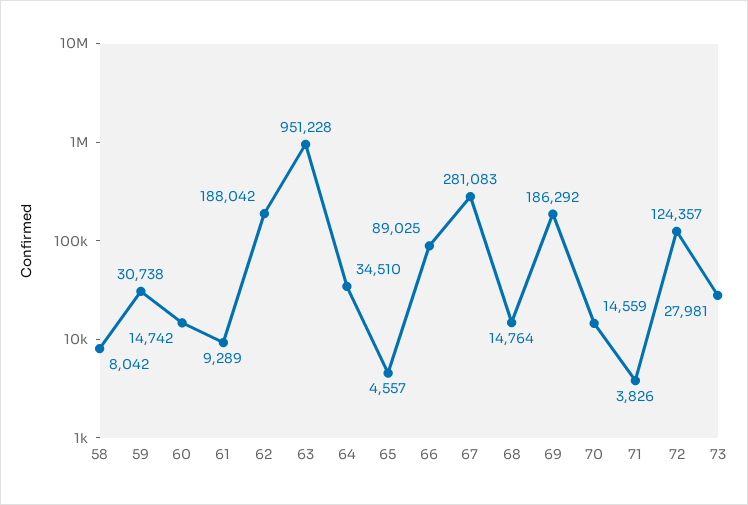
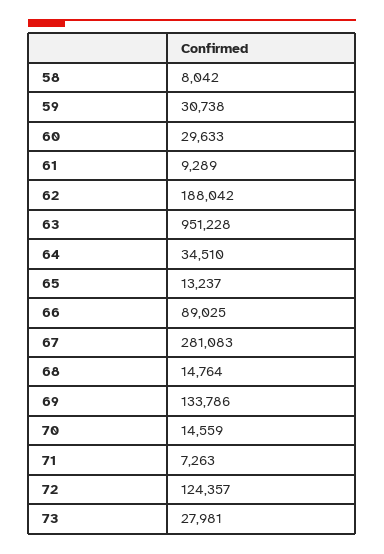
  {
    "58": 8042,
    "59": 30738,
-   "60": 14742,
+   "60": 29633,
    "61": 9289,
    "62": 188042,
    "63": 951228,
    "64": 34510,
-   "65": 4557,
+   "65": 13237,
    "66": 89025,
    "67": 281083,
    "68": 14764,
-   "69": 186292,
+   "69": 133786,
    "70": 14559,
-   "71": 3826,
+   "71": 7263,
    "72": 124357,
    "73": 27981
  }

